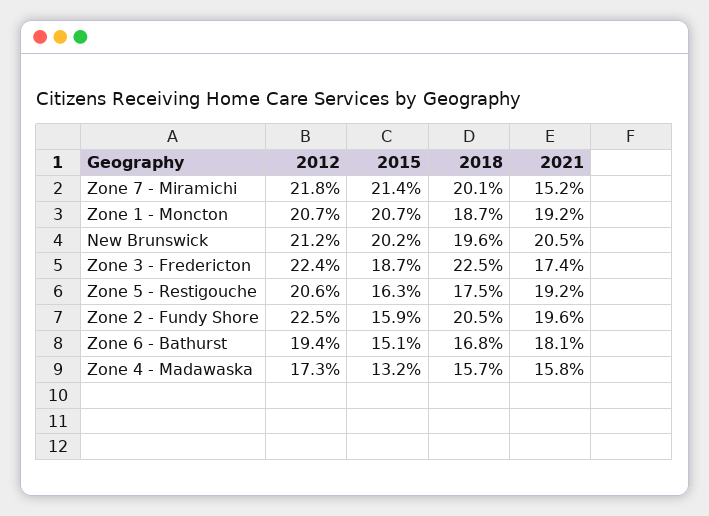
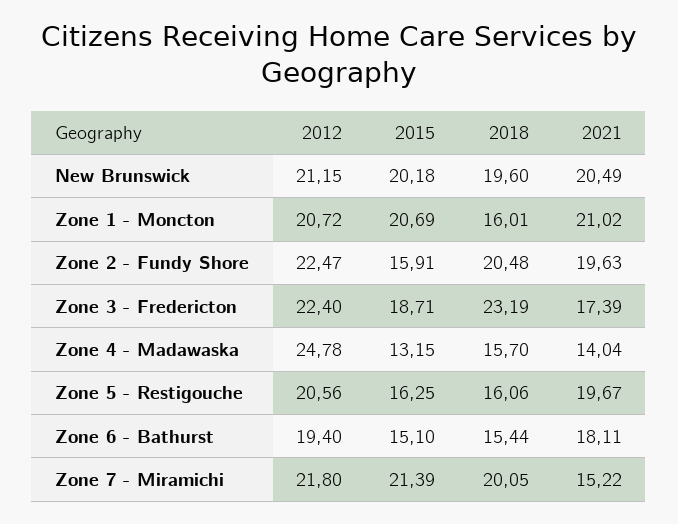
  {
    "2012": {
      "Zone 7 - Miramichi": 21.8,
      "Zone 1 - Moncton": 20.72,
      "New Brunswick": 21.15,
      "Zone 3 - Fredericton": 22.4,
      "Zone 5 - Restigouche": 20.56,
      "Zone 2 - Fundy Shore": 22.47,
      "Zone 6 - Bathurst": 19.4,
-     "Zone 4 - Madawaska": 17.3
+     "Zone 4 - Madawaska": 24.78
    },
    "2015": {
      "Zone 7 - Miramichi": 21.39,
      "Zone 1 - Moncton": 20.69,
      "New Brunswick": 20.18,
      "Zone 3 - Fredericton": 18.71,
      "Zone 5 - Restigouche": 16.25,
      "Zone 2 - Fundy Shore": 15.91,
      "Zone 6 - Bathurst": 15.1,
      "Zone 4 - Madawaska": 13.15
    },
    "2018": {
      "Zone 7 - Miramichi": 20.05,
-     "Zone 1 - Moncton": 18.7,
+     "Zone 1 - Moncton": 16.01,
      "New Brunswick": 19.6,
-     "Zone 3 - Fredericton": 22.5,
+     "Zone 3 - Fredericton": 23.19,
-     "Zone 5 - Restigouche": 17.5,
+     "Zone 5 - Restigouche": 16.06,
      "Zone 2 - Fundy Shore": 20.48,
-     "Zone 6 - Bathurst": 16.8,
+     "Zone 6 - Bathurst": 15.44,
      "Zone 4 - Madawaska": 15.7
    },
    "2021": {
      "Zone 7 - Miramichi": 15.22,
-     "Zone 1 - Moncton": 19.2,
+     "Zone 1 - Moncton": 21.02,
      "New Brunswick": 20.49,
      "Zone 3 - Fredericton": 17.39,
-     "Zone 5 - Restigouche": 19.2,
+     "Zone 5 - Restigouche": 19.67,
      "Zone 2 - Fundy Shore": 19.63,
      "Zone 6 - Bathurst": 18.11,
-     "Zone 4 - Madawaska": 15.8
+     "Zone 4 - Madawaska": 14.04
    }
  }

